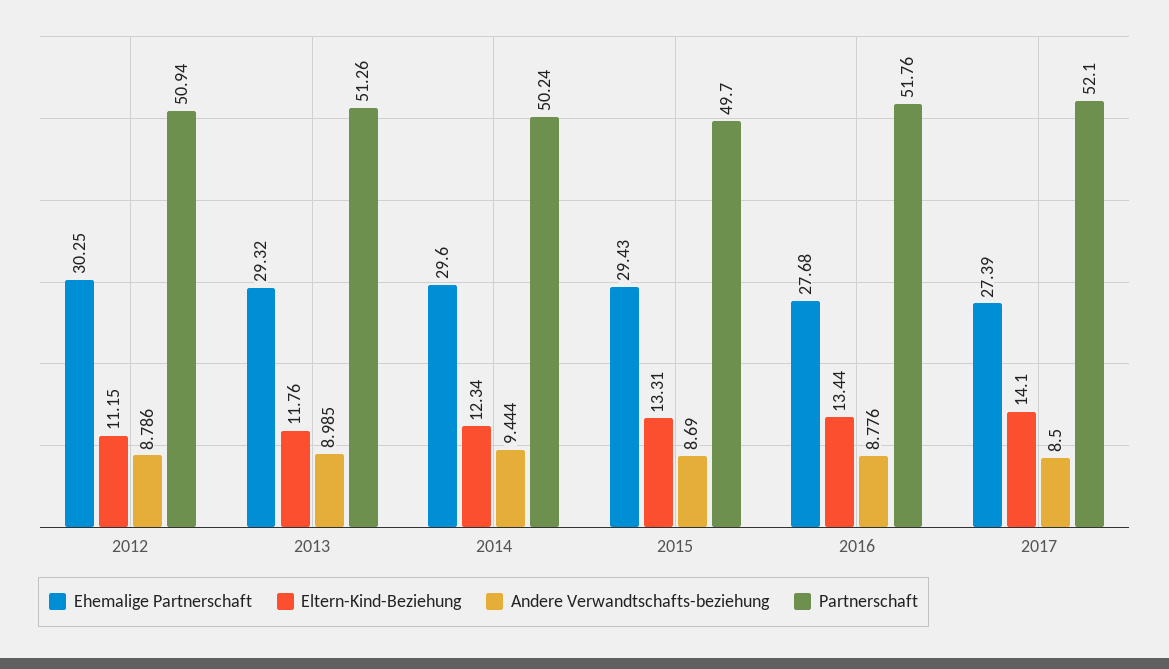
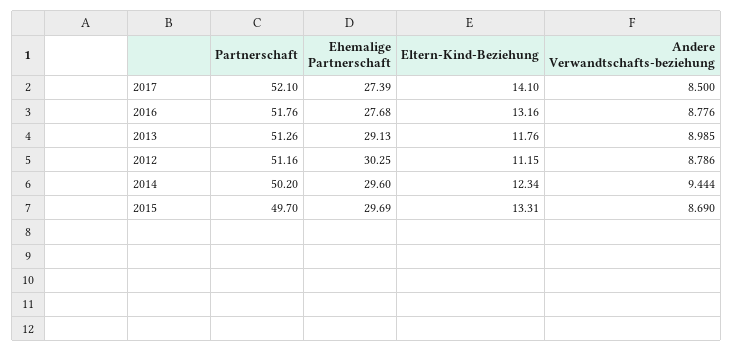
  {
    "Ehemalige Partnerschaft": {
      "2012": 30.25,
-     "2013": 29.32,
+     "2013": 29.13,
      "2014": 29.6,
-     "2015": 29.43,
+     "2015": 29.69,
      "2016": 27.68,
      "2017": 27.39
    },
    "Eltern-Kind-Beziehung": {
      "2012": 11.15,
      "2013": 11.76,
      "2014": 12.34,
      "2015": 13.31,
-     "2016": 13.44,
+     "2016": 13.16,
      "2017": 14.1
    },
    "Andere Verwandtschafts-beziehung": {
      "2012": 8.786,
      "2013": 8.985,
      "2014": 9.444,
      "2015": 8.69,
      "2016": 8.776,
      "2017": 8.5
    },
    "Partnerschaft": {
-     "2012": 50.94,
+     "2012": 51.16,
      "2013": 51.26,
-     "2014": 50.24,
+     "2014": 50.2,
      "2015": 49.7,
      "2016": 51.76,
      "2017": 52.1
    }
  }

